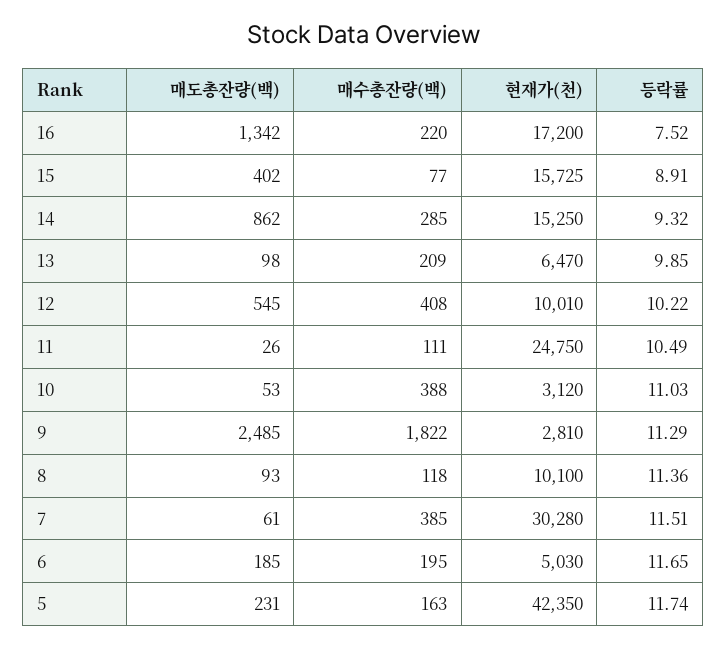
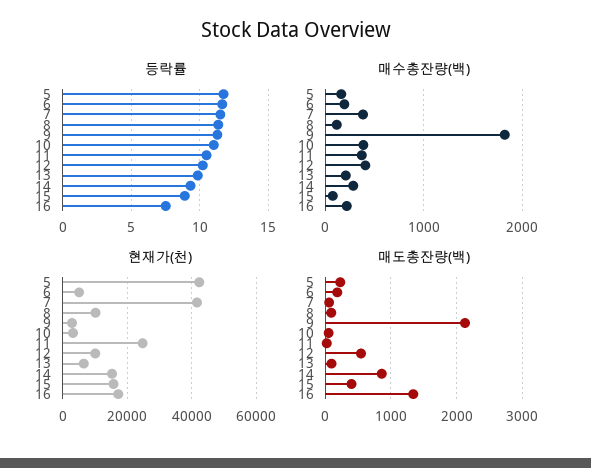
  {
    "매도총잔량(백)": {
      "16": 1342,
      "15": 402,
      "14": 862,
      "13": 98,
      "12": 545,
      "11": 26,
      "10": 53,
-     "9": 2485,
+     "9": 2100,
      "8": 93,
      "7": 61,
      "6": 185,
      "5": 231
    },
    "매수총잔량(백)": {
      "16": 220,
      "15": 77,
      "14": 285,
      "13": 209,
      "12": 408,
-     "11": 111,
+     "11": 400,
      "10": 388,
      "9": 1822,
      "8": 118,
      "7": 385,
      "6": 195,
      "5": 163
    },
    "현재가(천)": {
      "16": 17200,
      "15": 15725,
      "14": 15250,
      "13": 6470,
      "12": 10010,
      "11": 24750,
      "10": 3120,
      "9": 2810,
      "8": 10100,
-     "7": 30280,
+     "7": 42000,
      "6": 5030,
      "5": 42350
    },
    "등락률": {
      "16": 7.52,
      "15": 8.91,
      "14": 9.32,
      "13": 9.85,
      "12": 10.22,
      "11": 10.49,
      "10": 11.03,
      "9": 11.29,
      "8": 11.36,
      "7": 11.51,
      "6": 11.65,
      "5": 11.74
    }
  }

